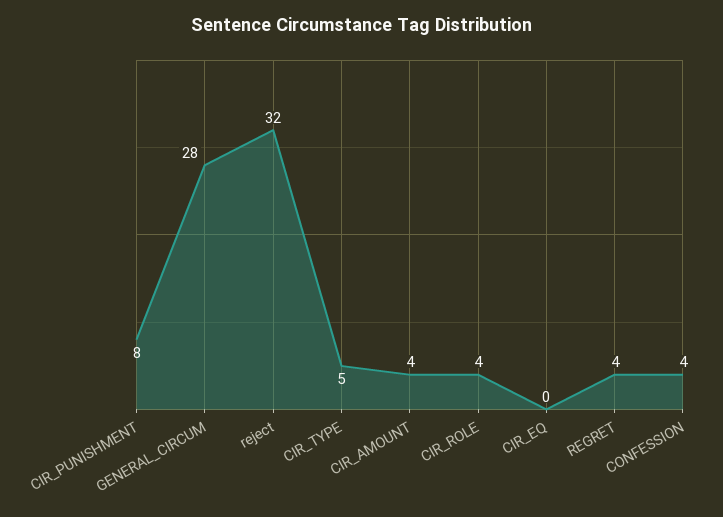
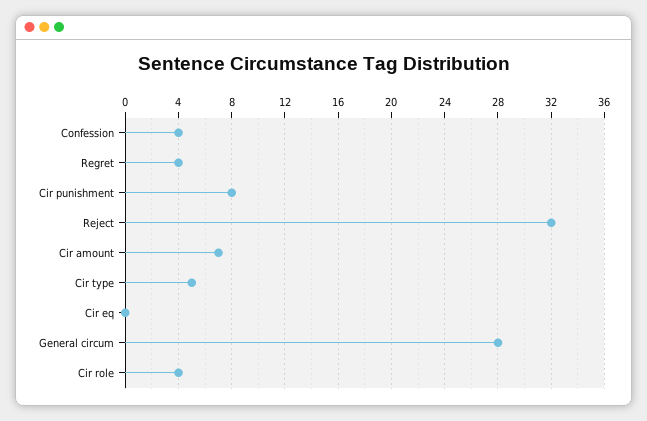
  {
    "CIR_PUNISHMENT": 8,
    "GENERAL_CIRCUM": 28,
    "reject": 32,
    "CIR_TYPE": 5,
-   "CIR_AMOUNT": 4,
+   "CIR_AMOUNT": 7,
    "CIR_ROLE": 4,
    "CIR_EQ": 0,
    "REGRET": 4,
    "CONFESSION": 4
  }

